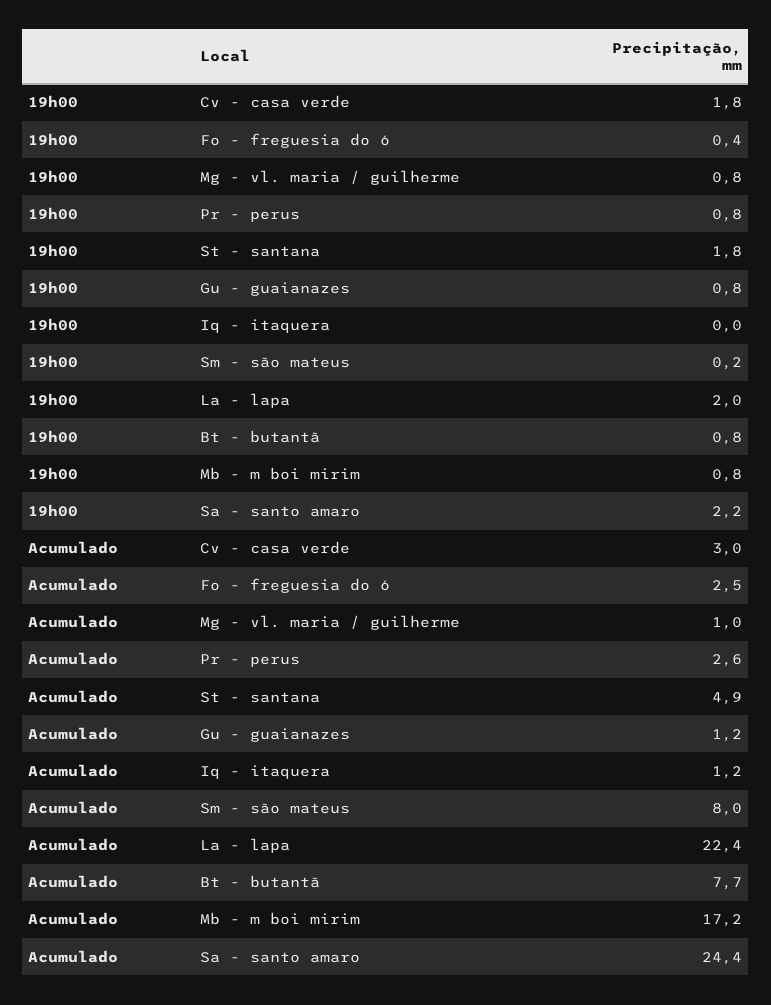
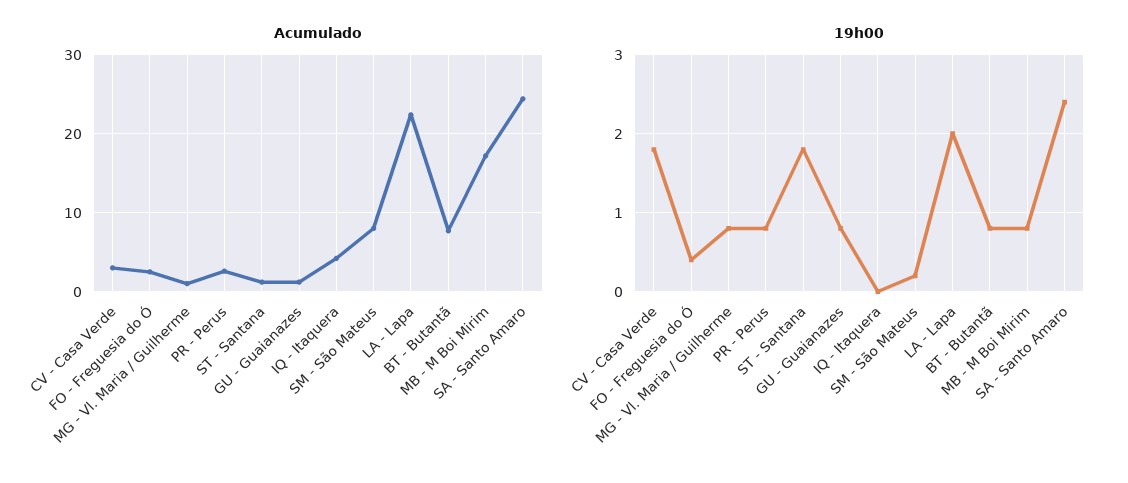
  {
    "19h00": {
      "Cv - casa verde": 1.8,
      "Fo - freguesia do ó": 0.4,
      "Mg - vl. maria / guilherme": 0.8,
      "Pr - perus": 0.8,
      "St - santana": 1.8,
      "Gu - guaianazes": 0.8,
      "Iq - itaquera": 0,
      "Sm - são mateus": 0.2,
      "La - lapa": 2,
      "Bt - butantã": 0.8,
      "Mb - m boi mirim": 0.8,
-     "Sa - santo amaro": 2.2
+     "Sa - santo amaro": 2.4
    },
    "Acumulado": {
      "Cv - casa verde": 3,
      "Fo - freguesia do ó": 2.5,
      "Mg - vl. maria / guilherme": 1,
      "Pr - perus": 2.6,
-     "St - santana": 4.9,
+     "St - santana": 1,
      "Gu - guaianazes": 1.2,
-     "Iq - itaquera": 1.2,
+     "Iq - itaquera": 4,
      "Sm - são mateus": 8,
      "La - lapa": 22.4,
      "Bt - butantã": 7.7,
      "Mb - m boi mirim": 17.2,
      "Sa - santo amaro": 24.4
    }
  }

